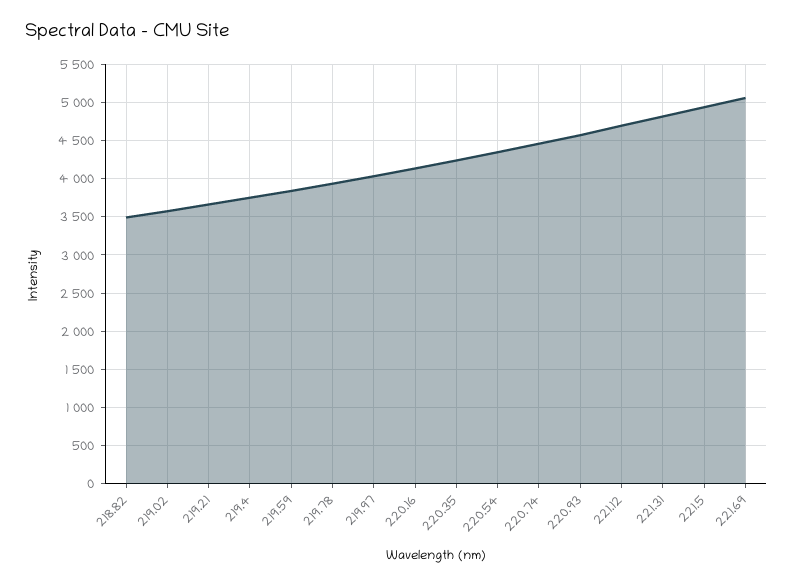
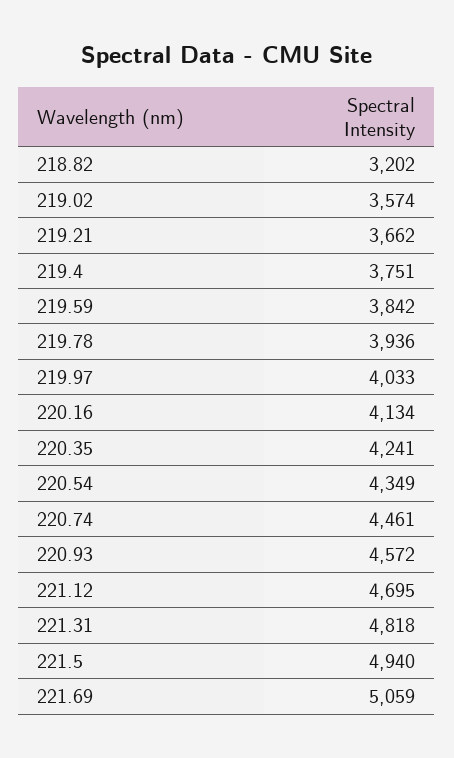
  {
-   "218.82": 3500,
+   "218.82": 3202,
    "219.02": 3574,
    "219.21": 3662,
    "219.4": 3751,
    "219.59": 3842,
    "219.78": 3936,
    "219.97": 4033,
    "220.16": 4134,
    "220.35": 4241,
    "220.54": 4349,
    "220.74": 4461,
    "220.93": 4572,
    "221.12": 4695,
    "221.31": 4818,
    "221.5": 4940,
    "221.69": 5059
  }

